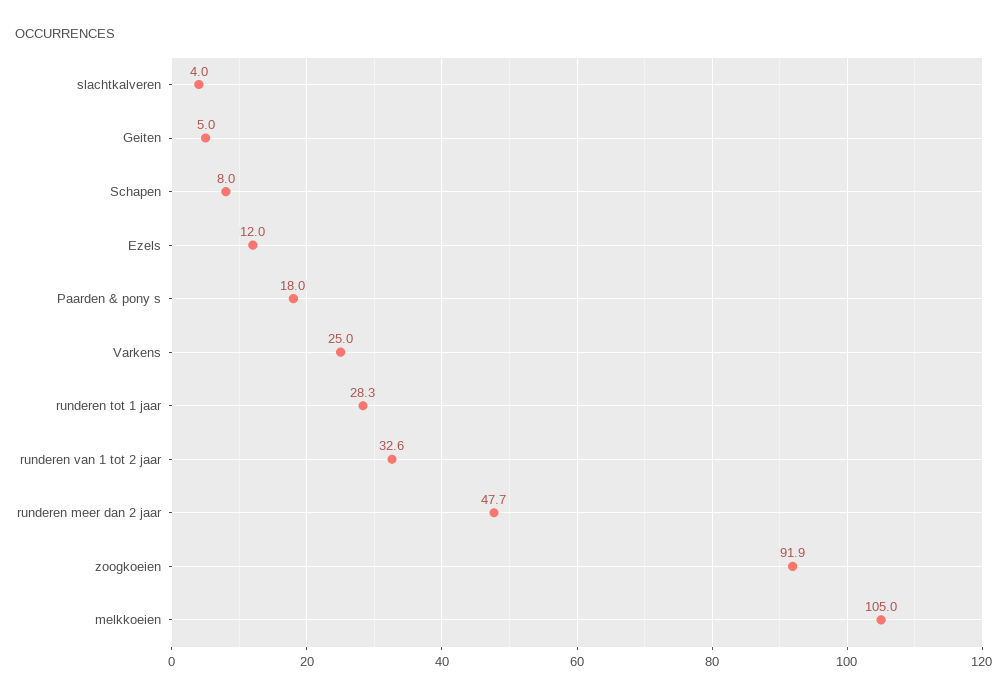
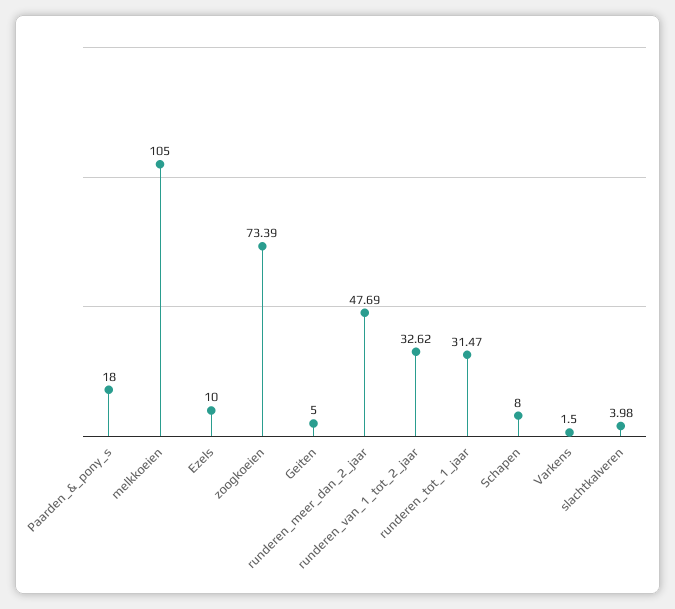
  {
    "slachtkalveren": 3.98,
    "Geiten": 5,
    "Schapen": 8,
-   "Ezels": 12,
+   "Ezels": 10,
    "Paarden & pony s": 18,
-   "Varkens": 25,
+   "Varkens": 1.5,
-   "runderen tot 1 jaar": 28.3,
+   "runderen tot 1 jaar": 31.47,
    "runderen van 1 tot 2 jaar": 32.62,
    "runderen meer dan 2 jaar": 47.69,
-   "zoogkoeien": 91.9,
+   "zoogkoeien": 73.39,
    "melkkoeien": 105
  }

